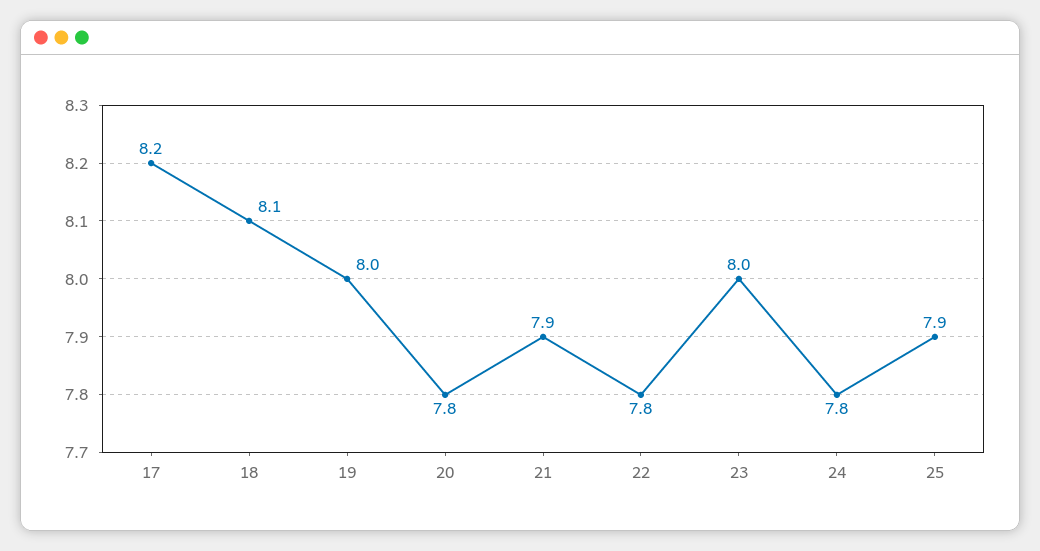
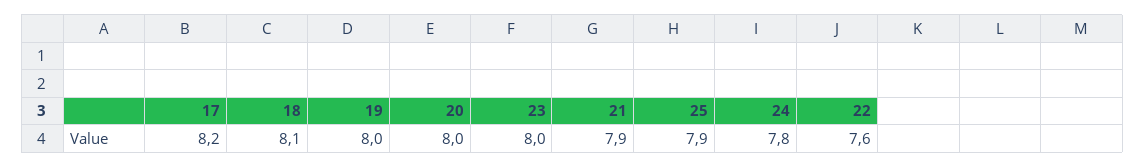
  {
    "17": 8.2,
    "18": 8.1,
    "19": 8,
-   "20": 7.8,
+   "20": 8,
    "21": 7.9,
-   "22": 7.8,
+   "22": 7.6,
    "23": 8,
    "24": 7.8,
    "25": 7.9
  }

